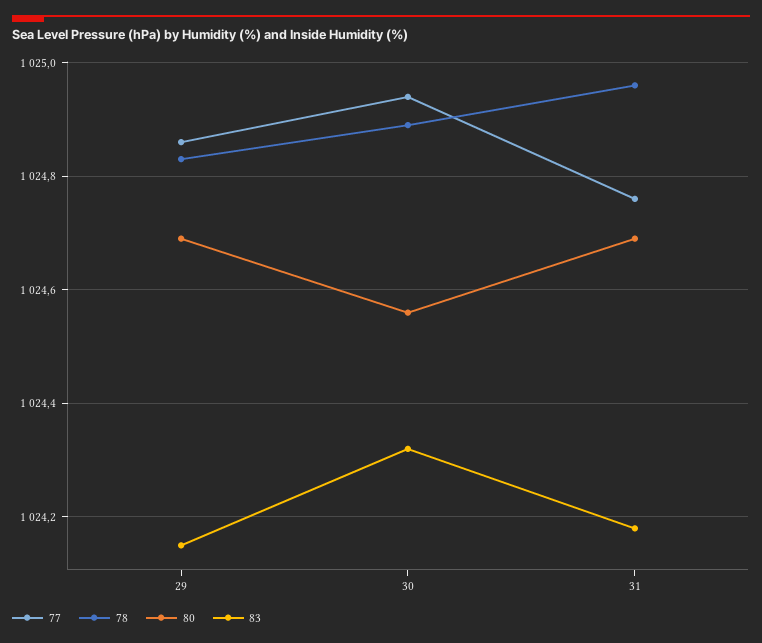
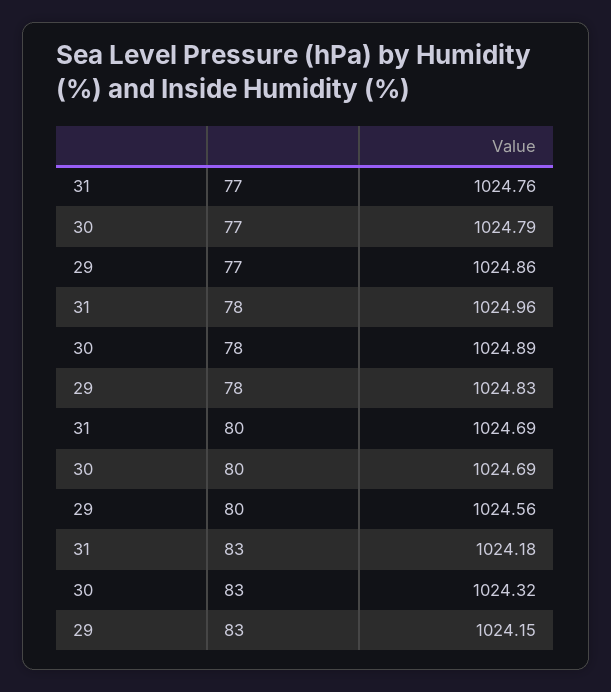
  {
    "77": {
      "29": 1024.86,
-     "30": 1024.95,
+     "30": 1024.79,
      "31": 1024.76
    },
    "78": {
      "29": 1024.83,
      "30": 1024.89,
      "31": 1024.96
    },
    "80": {
-     "29": 1024.7,
+     "29": 1024.56,
-     "30": 1024.55,
+     "30": 1024.69,
      "31": 1024.69
    },
    "83": {
      "29": 1024.15,
      "30": 1024.32,
      "31": 1024.18
    }
  }

